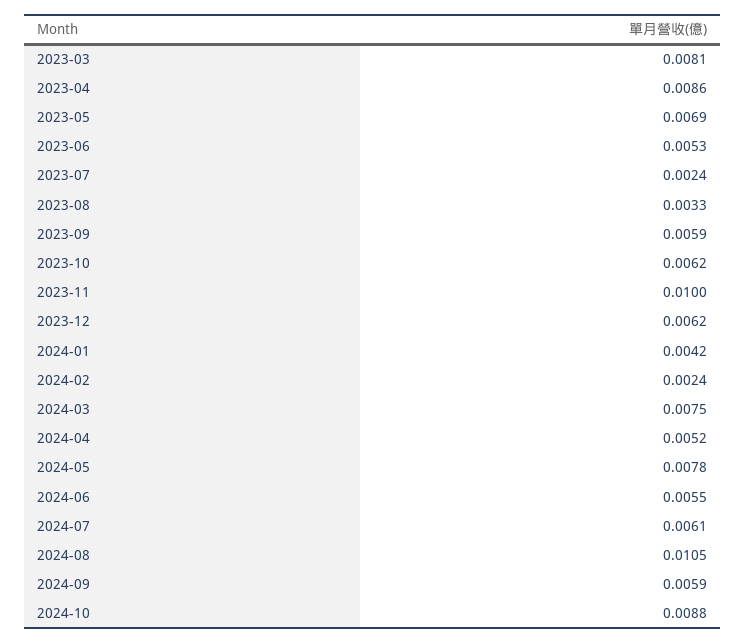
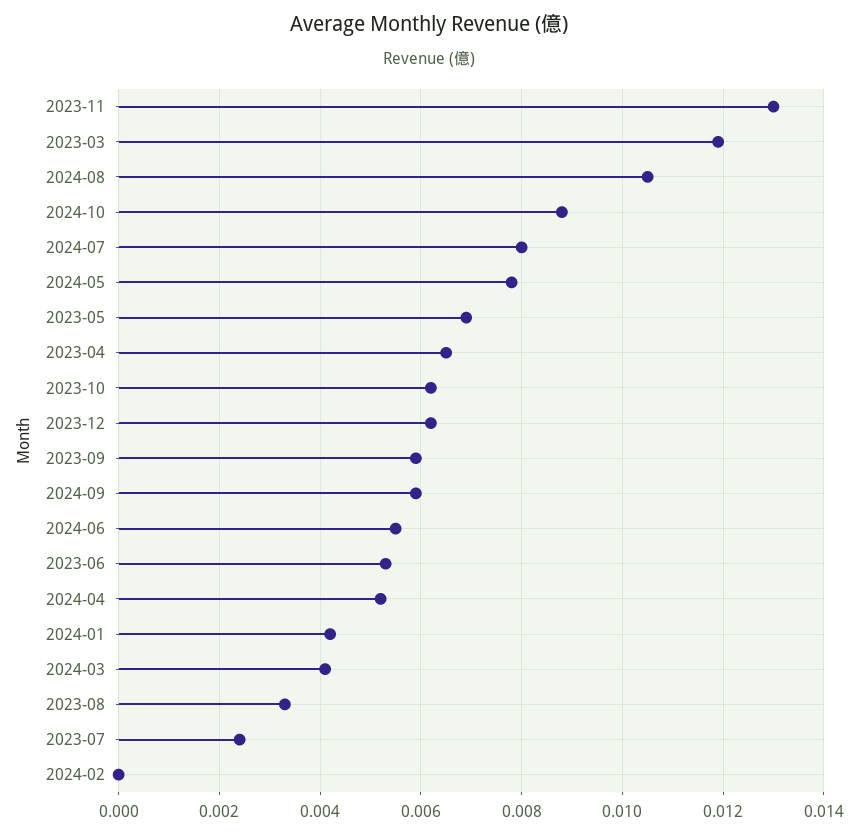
  {
-   "2023-03": 0.0081,
+   "2023-03": 0.012,
-   "2023-04": 0.0086,
+   "2023-04": 0.0065,
    "2023-05": 0.0069,
    "2023-06": 0.0053,
    "2023-07": 0.0024,
    "2023-08": 0.0033,
    "2023-09": 0.0059,
    "2023-10": 0.0062,
-   "2023-11": 0.01,
+   "2023-11": 0.013,
    "2023-12": 0.0062,
    "2024-01": 0.0042,
-   "2024-02": 0.0024,
+   "2024-02": 0,
-   "2024-03": 0.0075,
+   "2024-03": 0.004,
    "2024-04": 0.0052,
    "2024-05": 0.0078,
    "2024-06": 0.0055,
-   "2024-07": 0.0061,
+   "2024-07": 0.008,
    "2024-08": 0.0105,
    "2024-09": 0.0059,
    "2024-10": 0.0088
  }

